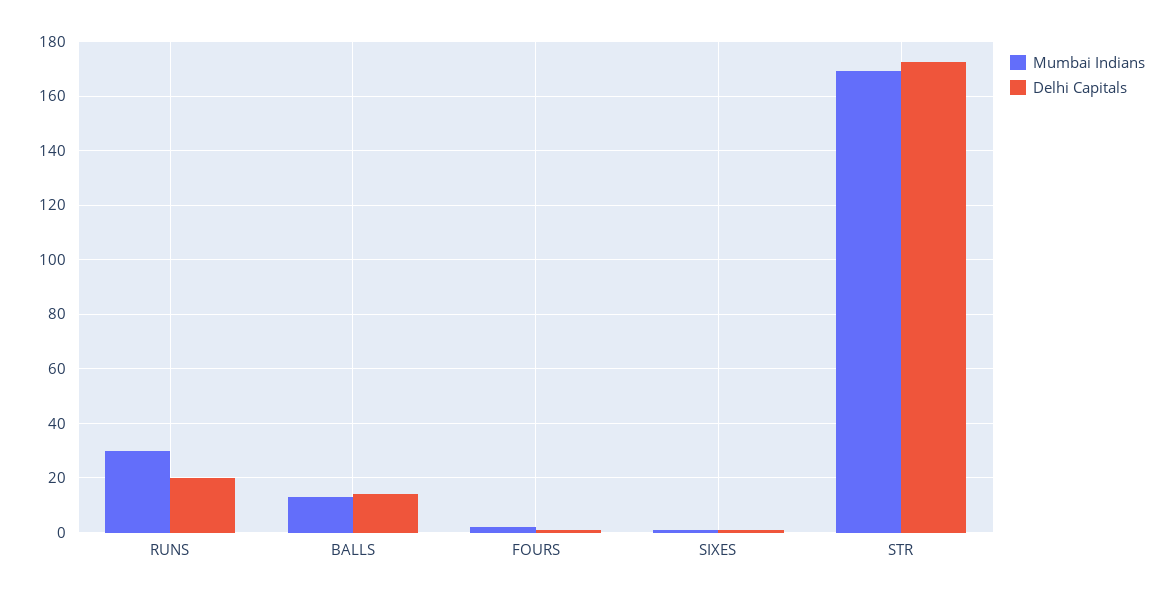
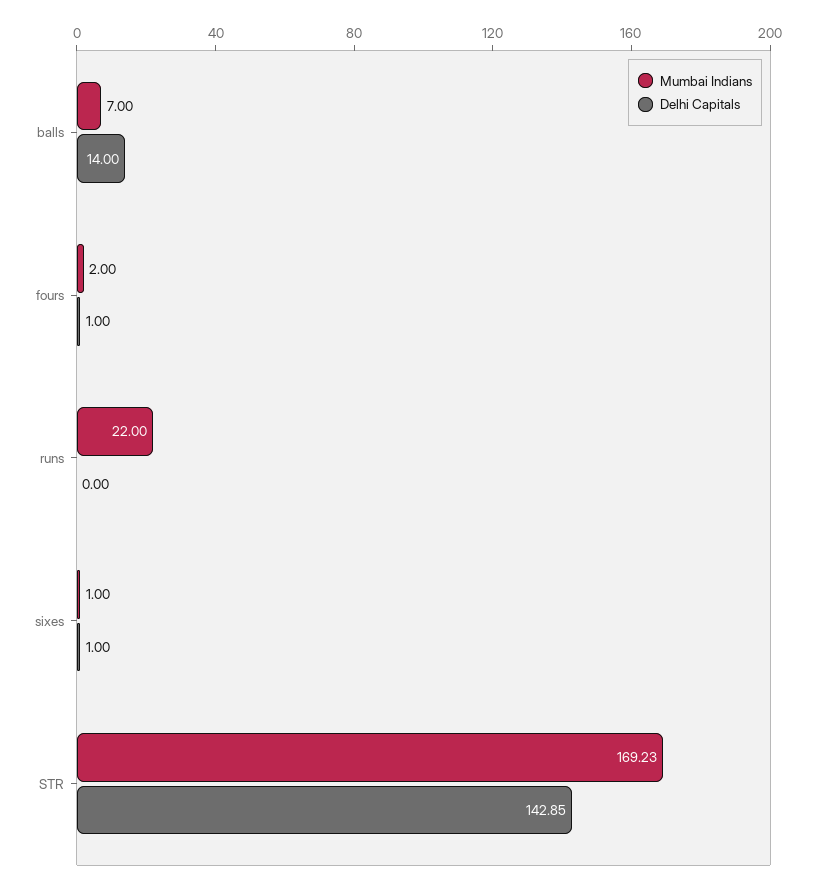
  {
    "Mumbai Indians": {
-     "RUNS": 30,
+     "RUNS": 22,
-     "BALLS": 12.5,
+     "BALLS": 7,
      "FOURS": 2,
      "SIXES": 1,
      "STR": 169.23
    },
    "Delhi Capitals": {
-     "RUNS": 20,
+     "RUNS": 0,
      "BALLS": 14,
      "FOURS": 1,
      "SIXES": 1,
-     "STR": 172.5
+     "STR": 142.85
    }
  }

